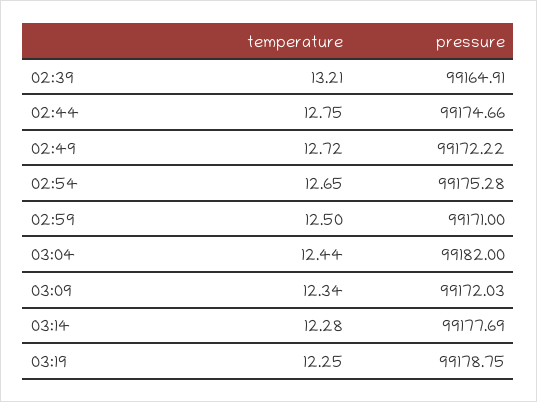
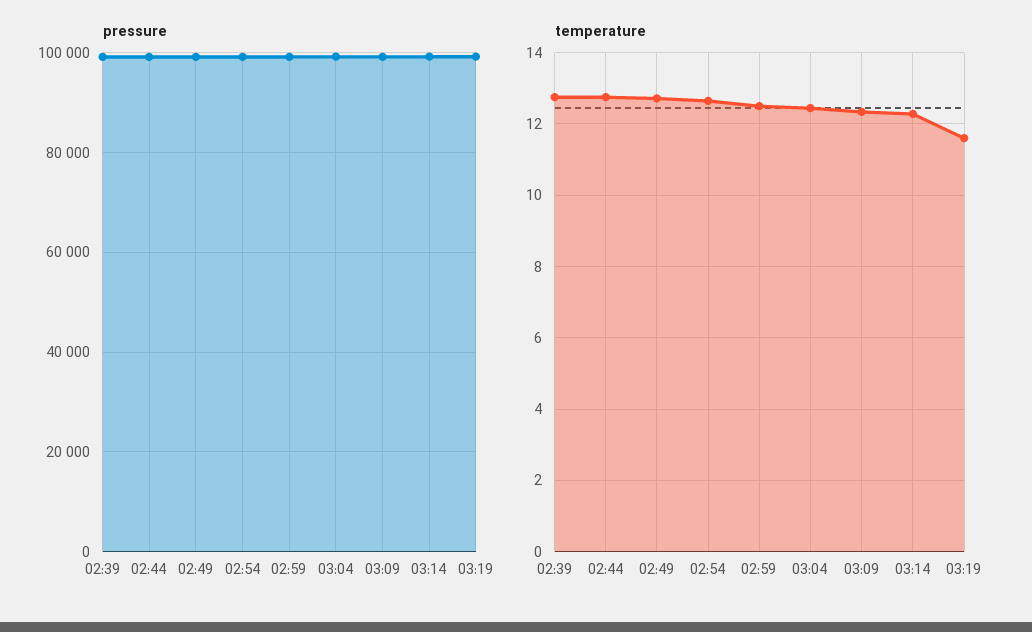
  {
    "temperature": {
-     "02:39": 13.21,
+     "02:39": 12.8,
      "02:44": 12.75,
      "02:49": 12.72,
      "02:54": 12.65,
      "02:59": 12.5,
      "03:04": 12.44,
      "03:09": 12.34,
      "03:14": 12.28,
-     "03:19": 12.25
+     "03:19": 11.6
    },
    "pressure": {
      "02:39": 99164.91,
      "02:44": 99174.66,
      "02:49": 99172.22,
      "02:54": 99175.28,
      "02:59": 99171,
      "03:04": 99182,
      "03:09": 99172.03,
      "03:14": 99177.69,
      "03:19": 99178.75
    }
  }

